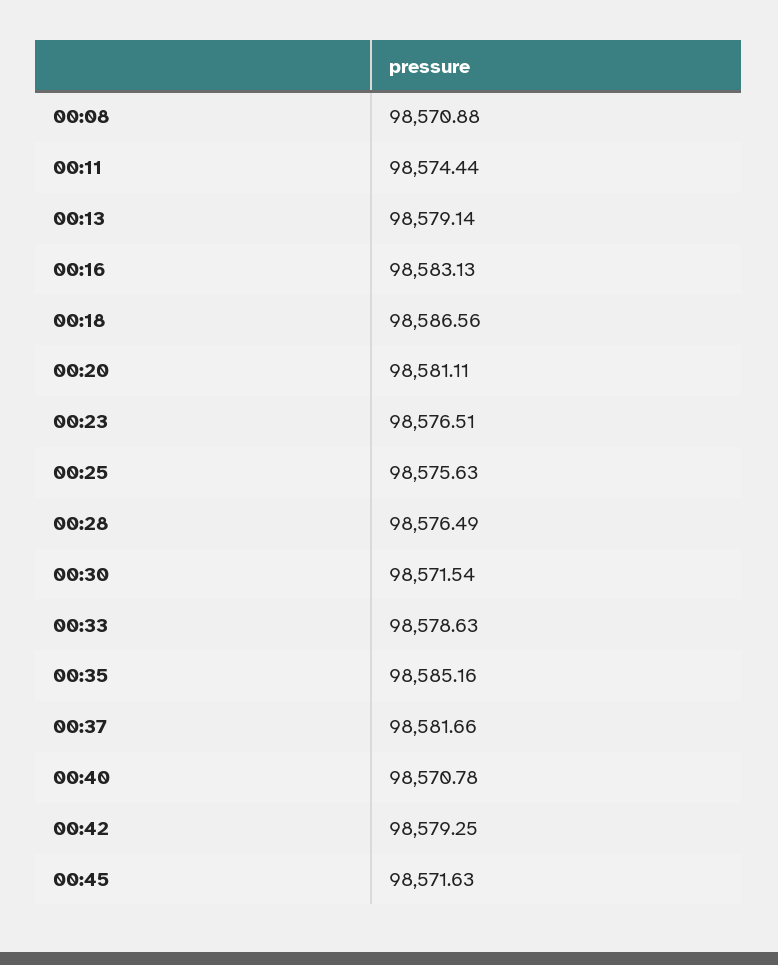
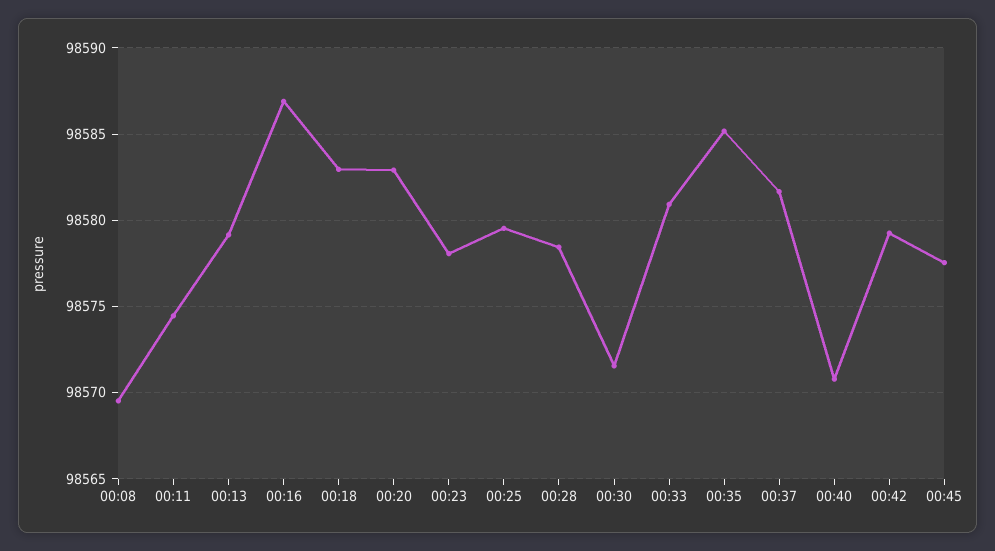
  {
-   "00:08": 98570.88,
+   "00:08": 98569.5,
    "00:11": 98574.44,
    "00:13": 98579.14,
-   "00:16": 98583.13,
+   "00:16": 98587,
-   "00:18": 98586.56,
+   "00:18": 98583,
-   "00:20": 98581.11,
+   "00:20": 98583,
-   "00:23": 98576.51,
+   "00:23": 98578,
-   "00:25": 98575.63,
+   "00:25": 98579.5,
-   "00:28": 98576.49,
+   "00:28": 98578.5,
    "00:30": 98571.54,
-   "00:33": 98578.63,
+   "00:33": 98581,
    "00:35": 98585.16,
    "00:37": 98581.66,
    "00:40": 98570.78,
    "00:42": 98579.25,
-   "00:45": 98571.63
+   "00:45": 98577.5
  }

